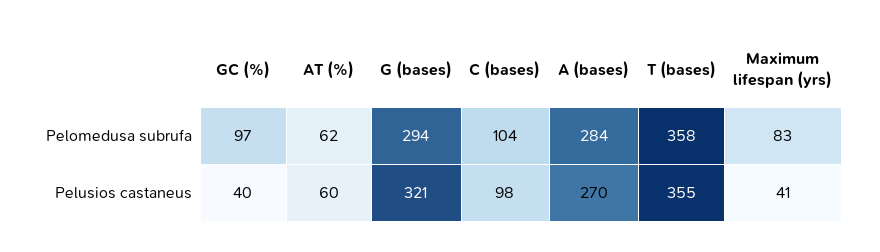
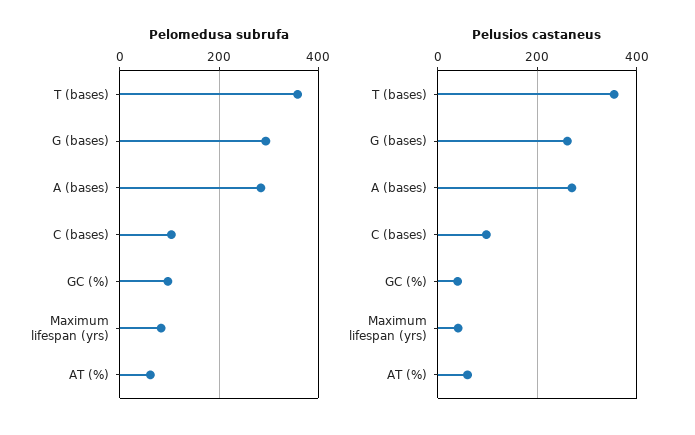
  {
    "Pelomedusa subrufa": {
      "GC (%)": 97,
      "AT (%)": 62,
      "G (bases)": 294,
      "C (bases)": 104,
      "A (bases)": 284,
      "T (bases)": 358,
      "Maximum lifespan (yrs)": 83
    },
    "Pelusios castaneus": {
      "GC (%)": 40,
      "AT (%)": 60,
-     "G (bases)": 321,
+     "G (bases)": 260,
      "C (bases)": 98,
      "A (bases)": 270,
      "T (bases)": 355,
      "Maximum lifespan (yrs)": 41
    }
  }

